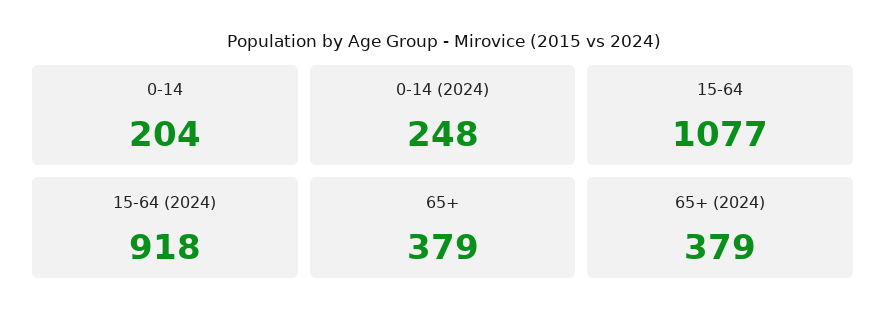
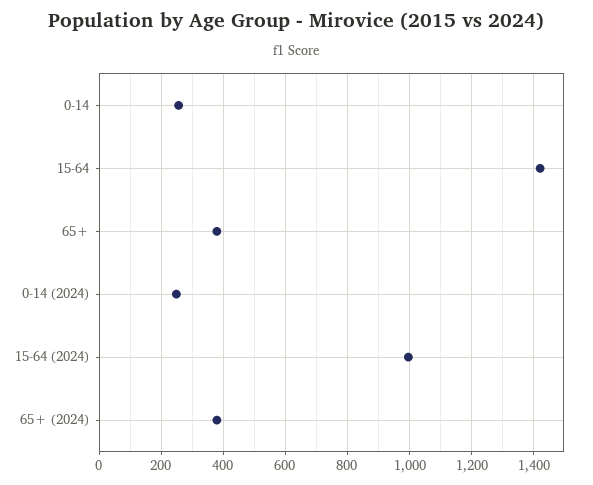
  {
-   "0-14": 204,
+   "0-14": 260,
    "0-14 (2024)": 248,
-   "15-64": 1077,
+   "15-64": 1420,
-   "15-64 (2024)": 918,
+   "15-64 (2024)": 1000,
    "65+": 379,
    "65+ (2024)": 379
  }

